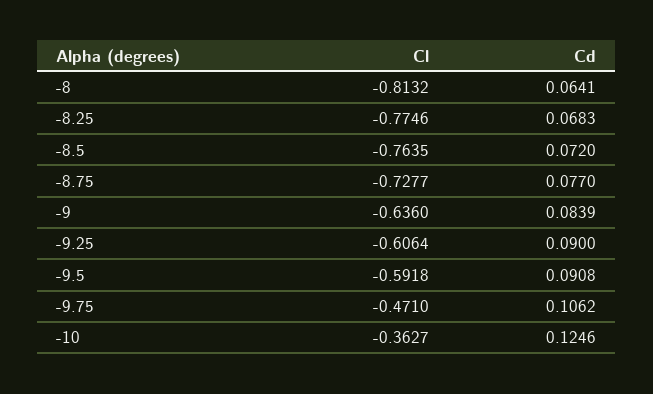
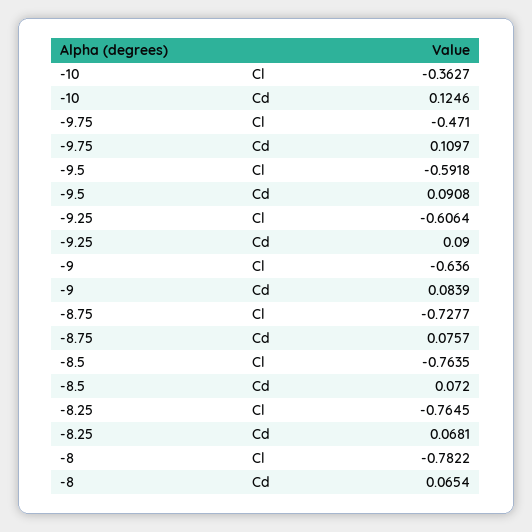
  {
    "Cl": {
-     "-8": -0.8132,
+     "-8": -0.7822,
-     "-8.25": -0.7746,
+     "-8.25": -0.7645,
      "-8.5": -0.7635,
      "-8.75": -0.7277,
      "-9": -0.636,
      "-9.25": -0.6064,
      "-9.5": -0.5918,
      "-9.75": -0.471,
      "-10": -0.3627
    },
    "Cd": {
-     "-8": 0.0641,
+     "-8": 0.0654,
-     "-8.25": 0.0683,
+     "-8.25": 0.0681,
      "-8.5": 0.072,
-     "-8.75": 0.077,
+     "-8.75": 0.0757,
      "-9": 0.0839,
      "-9.25": 0.09,
      "-9.5": 0.0908,
-     "-9.75": 0.1062,
+     "-9.75": 0.1097,
      "-10": 0.1246
    }
  }

